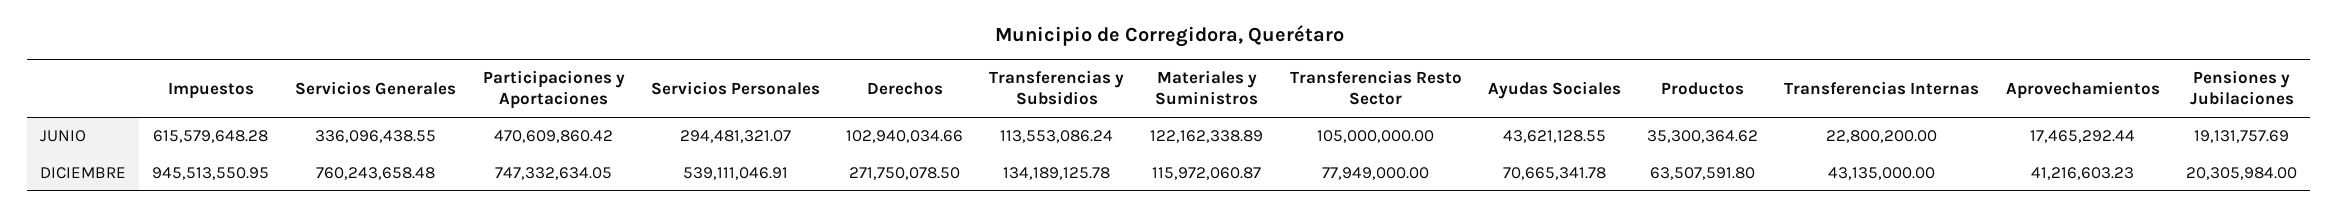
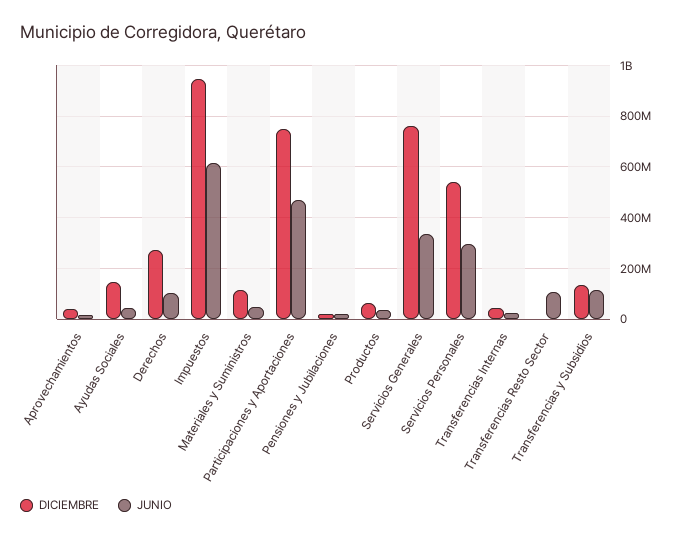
  {
    "JUNIO": {
      "Impuestos": 615579648.28,
      "Servicios Generales": 336096438.55,
      "Participaciones y Aportaciones": 470609860.42,
      "Servicios Personales": 294481321.07,
      "Derechos": 102940034.66,
      "Transferencias y Subsidios": 113553086.24,
-     "Materiales y Suministros": 122162338.89,
+     "Materiales y Suministros": 50000000,
      "Transferencias Resto Sector": 105000000,
      "Ayudas Sociales": 43621128.55,
      "Productos": 35300364.62,
      "Transferencias Internas": 22800200,
      "Aprovechamientos": 17465292.44,
      "Pensiones y Jubilaciones": 19131757.69
    },
    "DICIEMBRE": {
      "Impuestos": 945513550.95,
      "Servicios Generales": 760243658.48,
      "Participaciones y Aportaciones": 747332634.05,
      "Servicios Personales": 539111046.91,
      "Derechos": 271750078.5,
      "Transferencias y Subsidios": 134189125.78,
      "Materiales y Suministros": 115972060.87,
-     "Transferencias Resto Sector": 77949000,
+     "Transferencias Resto Sector": 0,
-     "Ayudas Sociales": 70665341.78,
+     "Ayudas Sociales": 150000000,
      "Productos": 63507591.8,
      "Transferencias Internas": 43135000,
      "Aprovechamientos": 41216603.23,
      "Pensiones y Jubilaciones": 20305984
    }
  }

